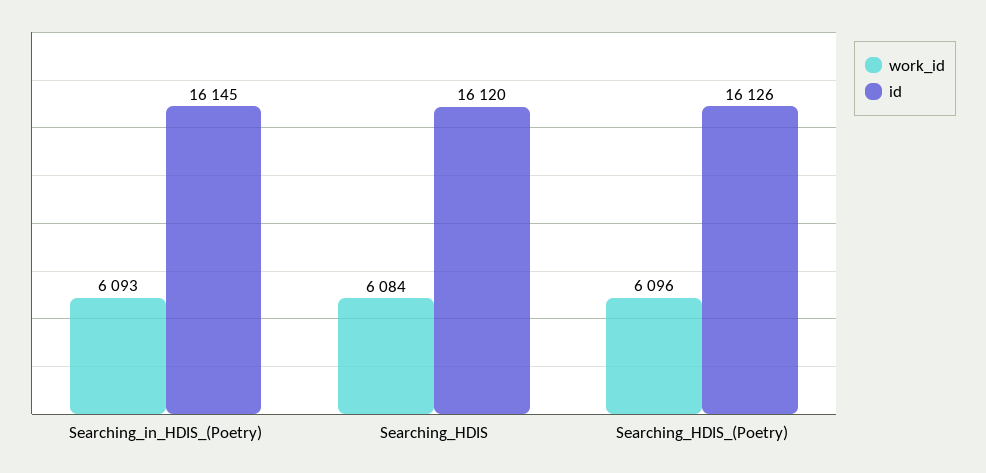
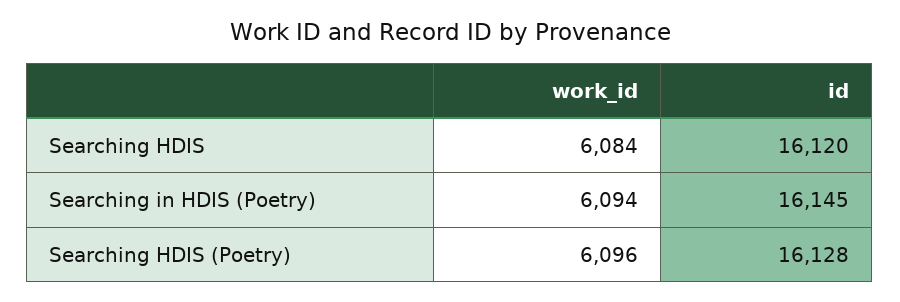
  {
    "work_id": {
-     "Searching_in_HDIS_(Poetry)": 6093,
+     "Searching_in_HDIS_(Poetry)": 6094,
      "Searching_HDIS": 6084,
      "Searching_HDIS_(Poetry)": 6096
    },
    "id": {
      "Searching_in_HDIS_(Poetry)": 16145,
      "Searching_HDIS": 16120,
-     "Searching_HDIS_(Poetry)": 16126
+     "Searching_HDIS_(Poetry)": 16128
    }
  }

